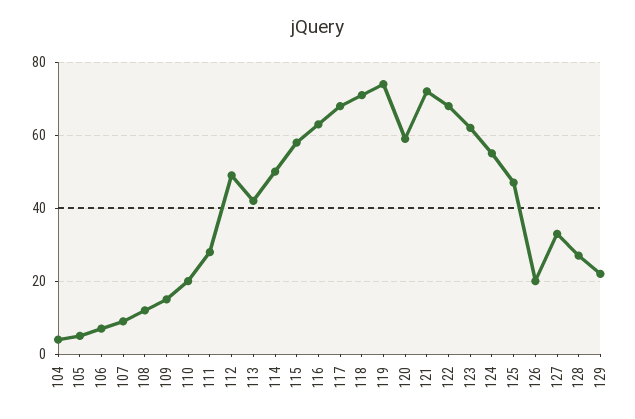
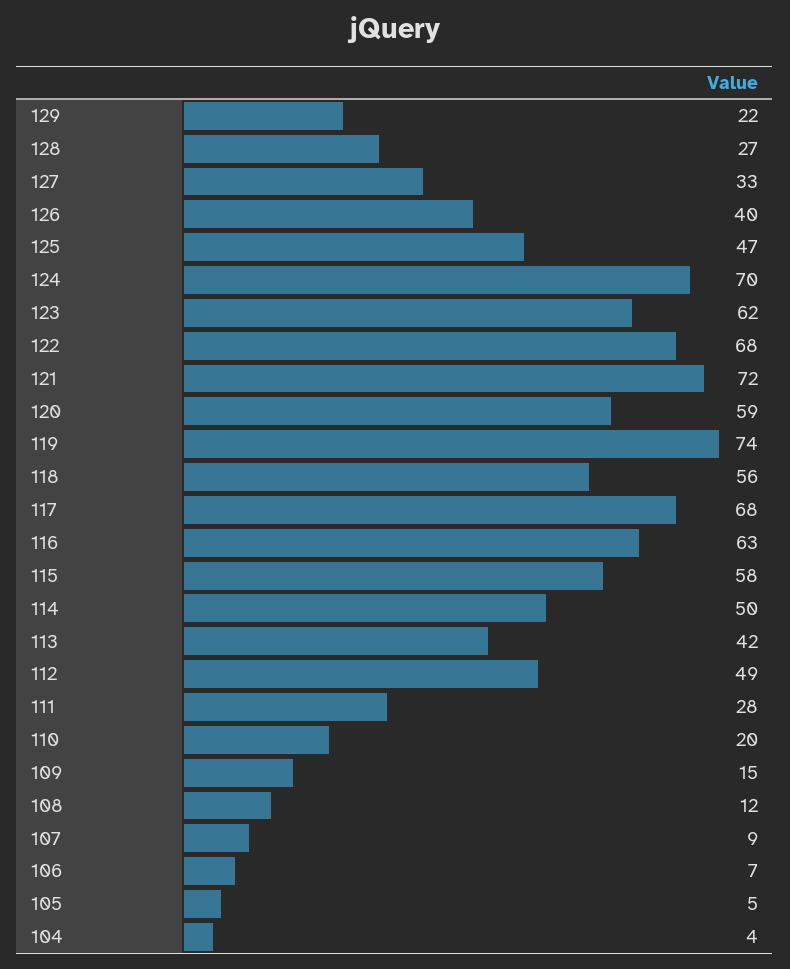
  {
    "104": 4,
    "105": 5,
    "106": 7,
    "107": 9,
    "108": 12,
    "109": 15,
    "110": 20,
    "111": 28,
    "112": 49,
    "113": 42,
    "114": 50,
    "115": 58,
    "116": 63,
    "117": 68,
-   "118": 70,
+   "118": 56,
    "119": 74,
    "120": 59,
    "121": 72,
    "122": 68,
    "123": 62,
-   "124": 55,
+   "124": 70,
    "125": 47,
-   "126": 20,
+   "126": 40,
    "127": 33,
    "128": 27,
    "129": 22
  }

